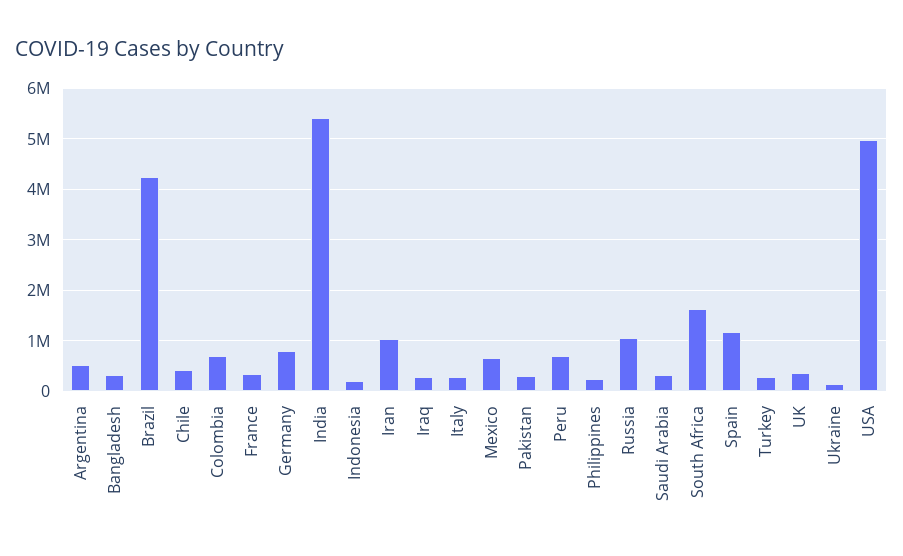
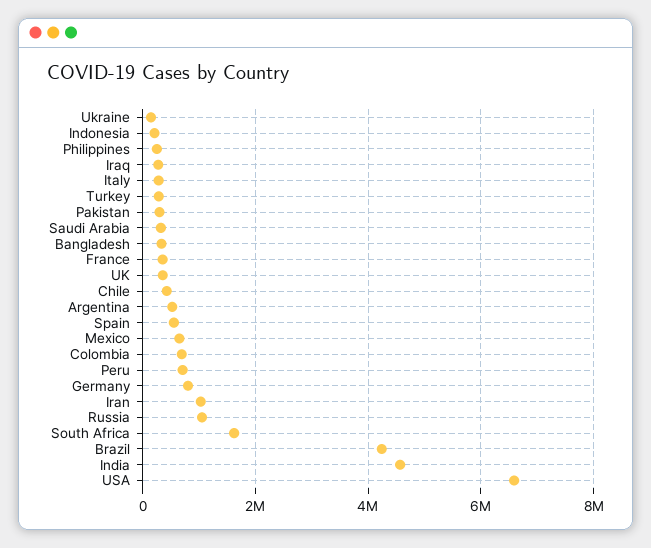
  {
    "Argentina": 600000,
    "Bangladesh": 400000,
    "Brazil": 4200000,
    "Chile": 400000,
    "Colombia": 600000,
    "France": 400000,
    "Germany": 800000,
-   "India": 5400000,
+   "India": 4600000,
    "Indonesia": 200000,
    "Iran": 1000000,
    "Iraq": 200000,
    "Italy": 200000,
    "Mexico": 600000,
    "Pakistan": 400000,
    "Peru": 800000,
    "Philippines": 200000,
    "Russia": 1000000,
    "Saudi Arabia": 400000,
    "South Africa": 1600000,
-   "Spain": 1200000,
+   "Spain": 600000,
    "Turkey": 200000,
    "UK": 400000,
    "Ukraine": 200000,
-   "USA": 5000000
+   "USA": 6600000
  }

